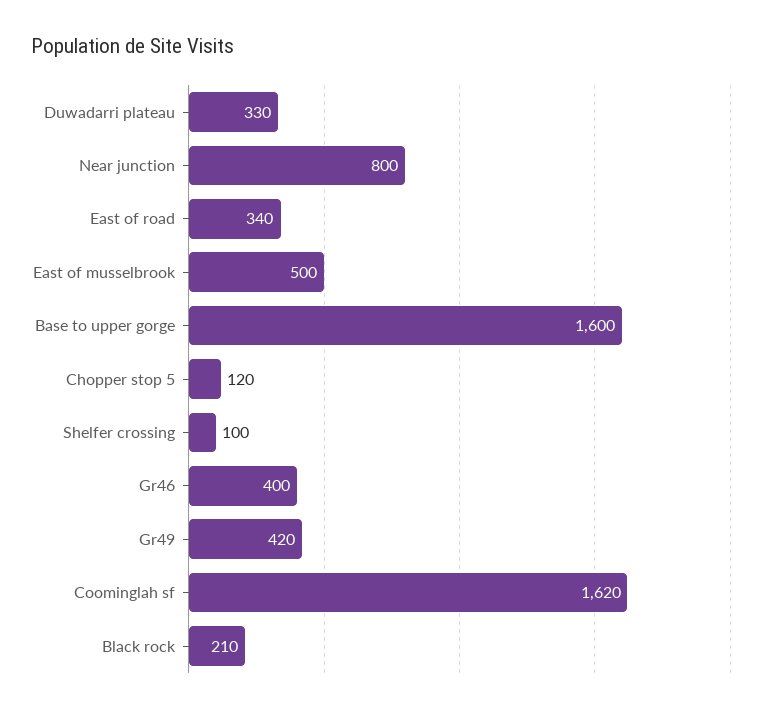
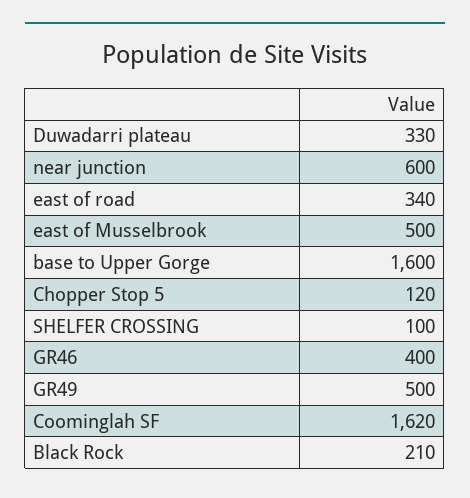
  {
    "Duwadarri plateau": 330,
-   "Near junction": 800,
+   "Near junction": 600,
    "East of road": 340,
    "East of musselbrook": 500,
    "Base to upper gorge": 1600,
    "Chopper stop 5": 120,
    "Shelfer crossing": 100,
    "Gr46": 400,
-   "Gr49": 420,
+   "Gr49": 500,
    "Coominglah sf": 1620,
    "Black rock": 210
  }

